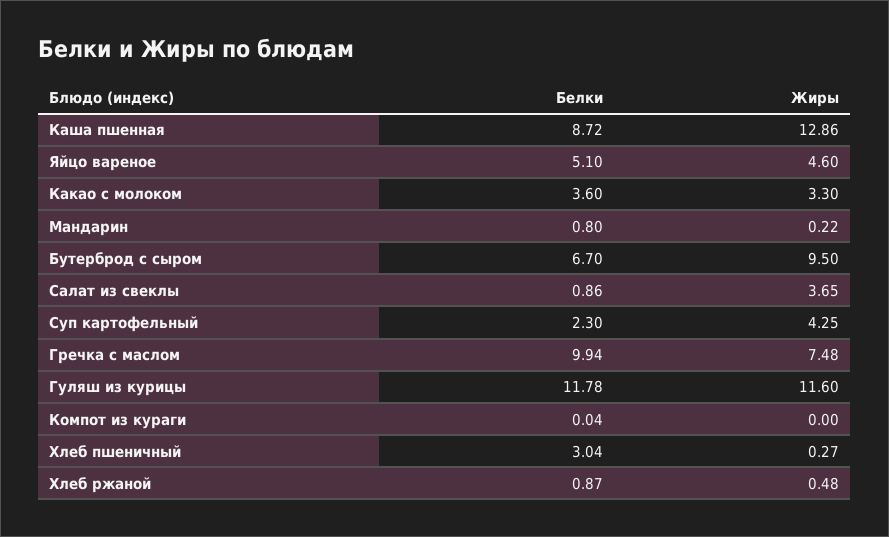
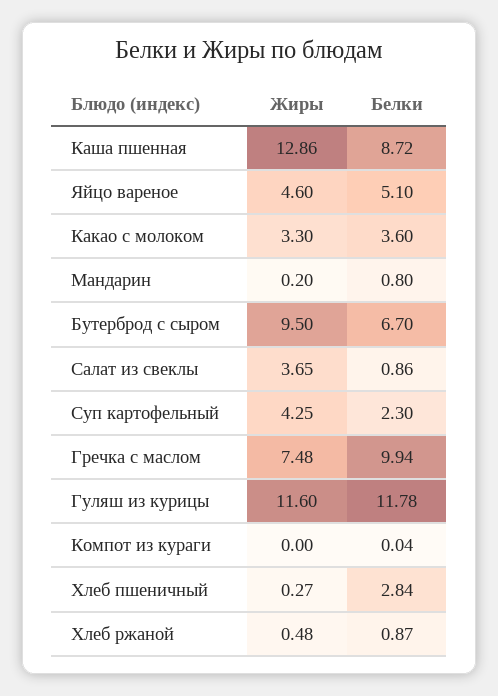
  {
    "Белки": {
      "Каша пшенная": 8.72,
      "Яйцо вареное": 5.1,
      "Какао с молоком": 3.6,
      "Мандарин": 0.8,
      "Бутерброд с сыром": 6.7,
      "Салат из свеклы": 0.86,
      "Суп картофельный": 2.3,
      "Гречка с маслом": 9.94,
      "Гуляш из курицы": 11.78,
      "Компот из кураги": 0.04,
-     "Хлеб пшеничный": 3.04,
+     "Хлеб пшеничный": 2.84,
      "Хлеб ржаной": 0.87
    },
    "Жиры": {
      "Каша пшенная": 12.86,
      "Яйцо вареное": 4.6,
      "Какао с молоком": 3.3,
-     "Мандарин": 0.22,
+     "Мандарин": 0.2,
      "Бутерброд с сыром": 9.5,
      "Салат из свеклы": 3.65,
      "Суп картофельный": 4.25,
      "Гречка с маслом": 7.48,
      "Гуляш из курицы": 11.6,
      "Компот из кураги": 0,
      "Хлеб пшеничный": 0.27,
      "Хлеб ржаной": 0.48
    }
  }

